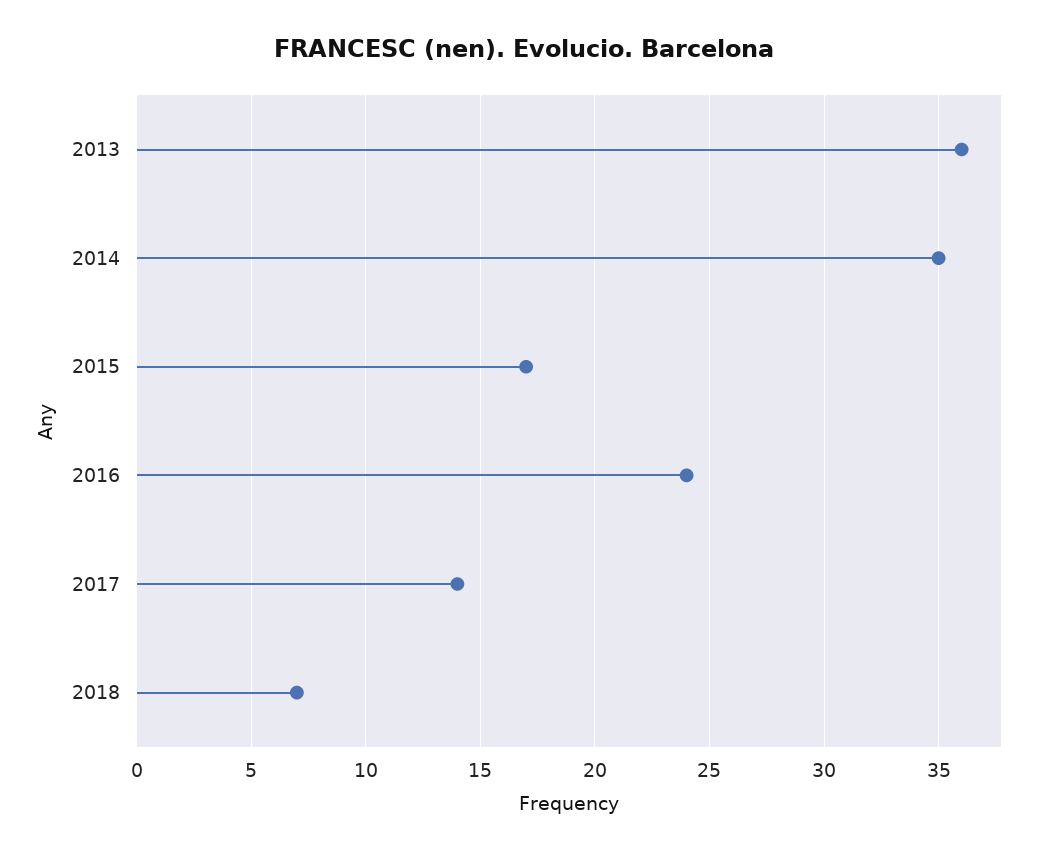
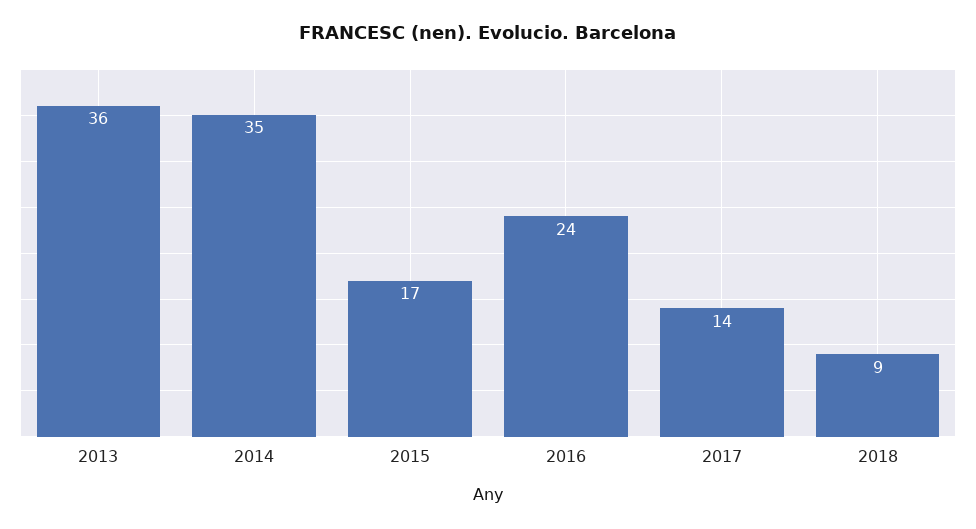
  {
    "2013": 36,
    "2014": 35,
    "2015": 17,
    "2016": 24,
    "2017": 14,
-   "2018": 7
+   "2018": 9
  }

